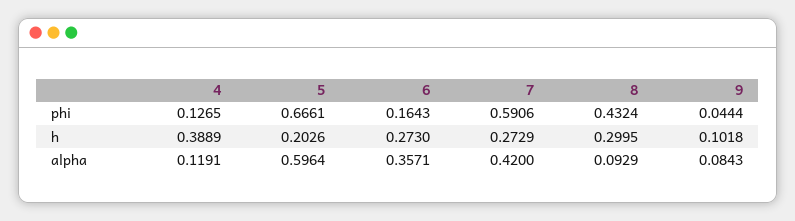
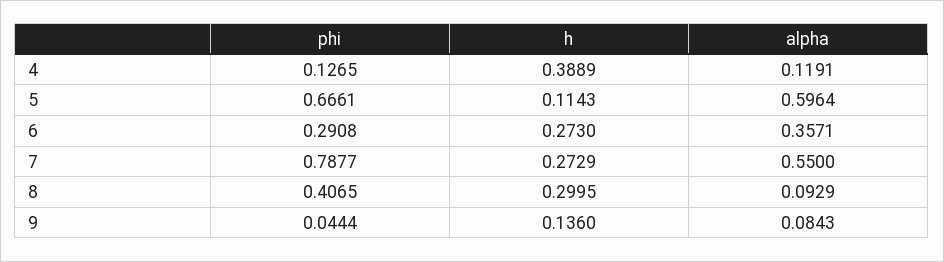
  {
    "4": {
      "phi": 0.1265,
      "h": 0.3889,
      "alpha": 0.1191
    },
    "5": {
      "phi": 0.6661,
-     "h": 0.2026,
+     "h": 0.1143,
      "alpha": 0.5964
    },
    "6": {
-     "phi": 0.1643,
+     "phi": 0.2908,
      "h": 0.273,
      "alpha": 0.3571
    },
    "7": {
-     "phi": 0.5906,
+     "phi": 0.7877,
      "h": 0.2729,
-     "alpha": 0.42
+     "alpha": 0.55
    },
    "8": {
-     "phi": 0.4324,
+     "phi": 0.4065,
      "h": 0.2995,
      "alpha": 0.0929
    },
    "9": {
      "phi": 0.0444,
-     "h": 0.1018,
+     "h": 0.136,
      "alpha": 0.0843
    }
  }

